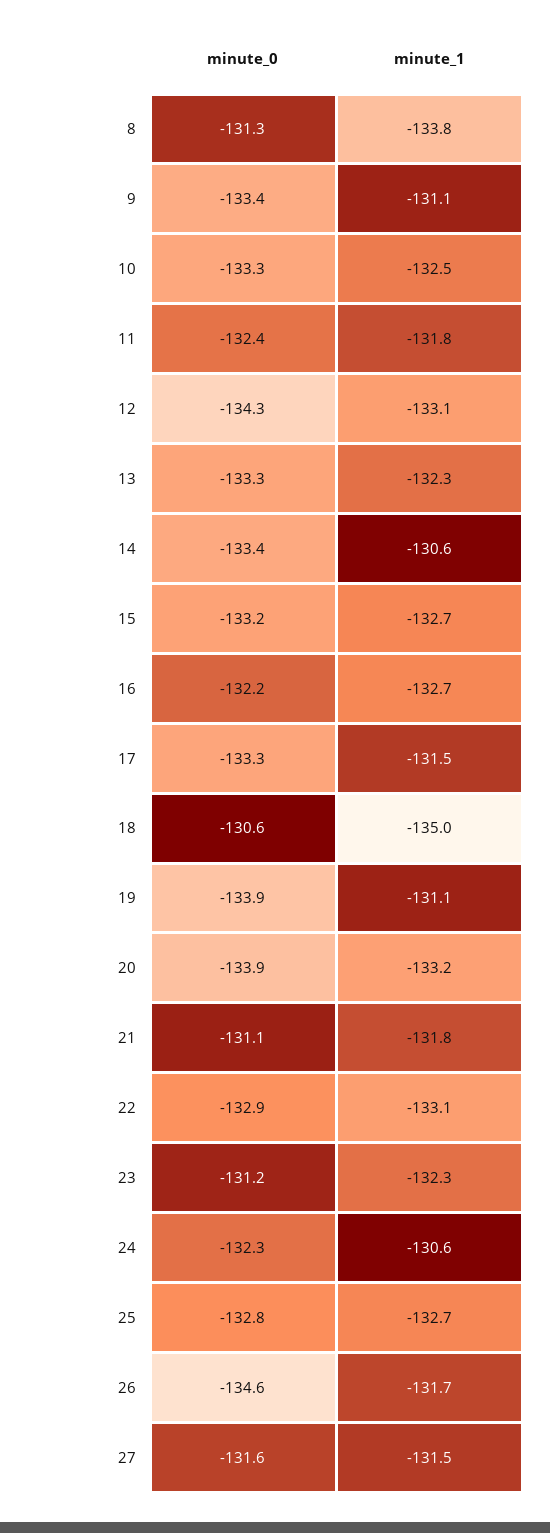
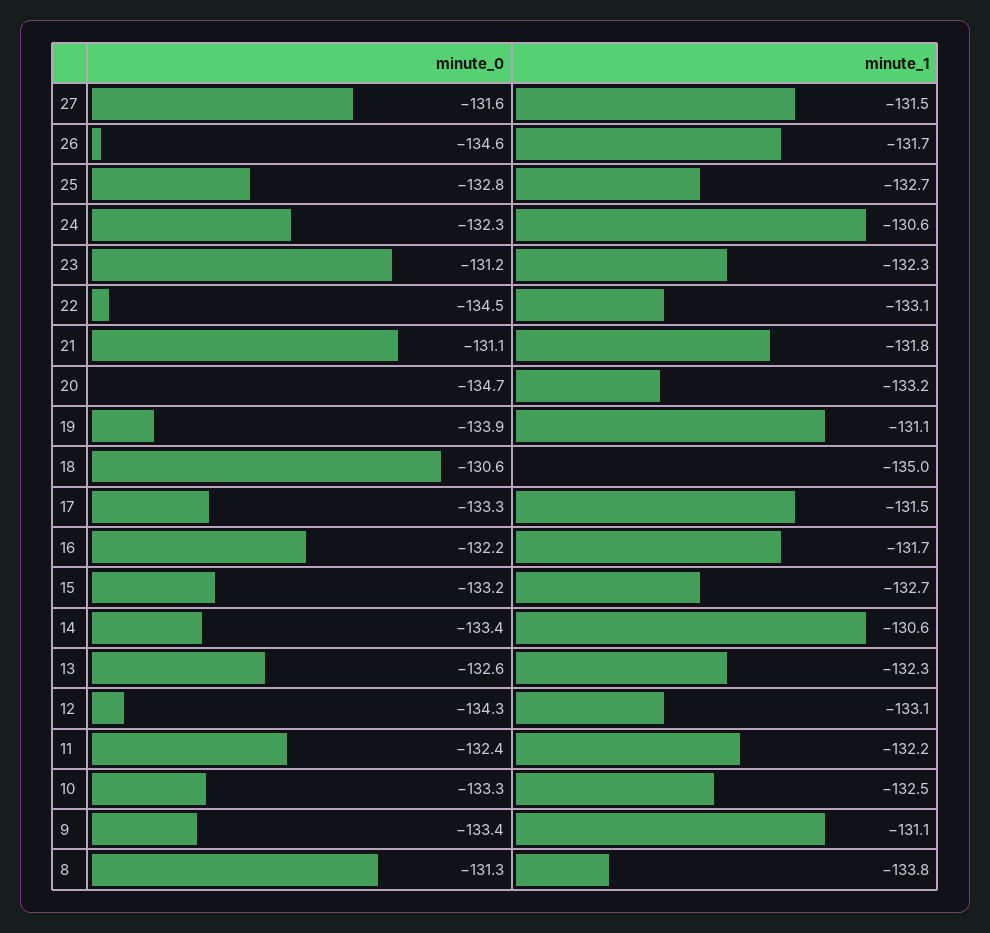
  {
    "minute_0": {
      "8": -131.3,
      "9": -133.4,
      "10": -133.3,
      "11": -132.4,
      "12": -134.3,
-     "13": -133.3,
+     "13": -132.6,
      "14": -133.4,
      "15": -133.2,
      "16": -132.2,
      "17": -133.3,
      "18": -130.6,
      "19": -133.9,
-     "20": -133.9,
+     "20": -134.7,
      "21": -131.1,
-     "22": -132.9,
+     "22": -134.5,
      "23": -131.2,
      "24": -132.3,
      "25": -132.8,
      "26": -134.6,
      "27": -131.6
    },
    "minute_1": {
      "8": -133.8,
      "9": -131.1,
      "10": -132.5,
-     "11": -131.8,
+     "11": -132.2,
      "12": -133.1,
      "13": -132.3,
      "14": -130.6,
      "15": -132.7,
-     "16": -132.7,
+     "16": -131.7,
      "17": -131.5,
      "18": -135,
      "19": -131.1,
      "20": -133.2,
      "21": -131.8,
      "22": -133.1,
      "23": -132.3,
      "24": -130.6,
      "25": -132.7,
      "26": -131.7,
      "27": -131.5
    }
  }

